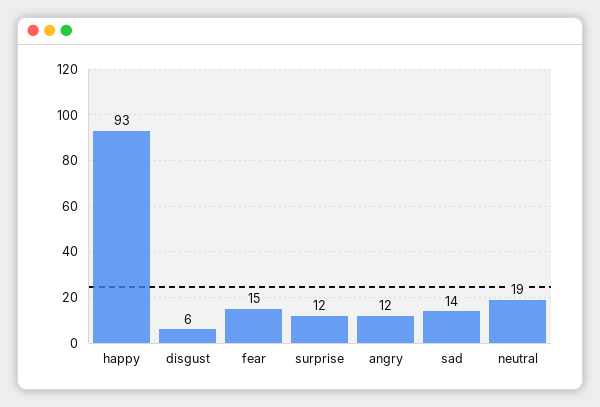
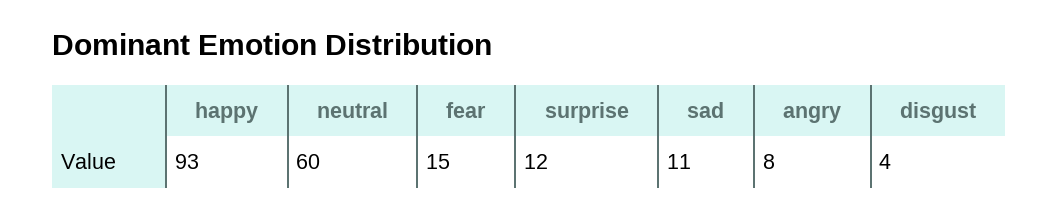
  {
    "happy": 93,
-   "disgust": 6,
+   "disgust": 4,
    "fear": 15,
    "surprise": 12,
-   "angry": 12,
+   "angry": 8,
-   "sad": 14,
+   "sad": 11,
-   "neutral": 19
+   "neutral": 60
  }

